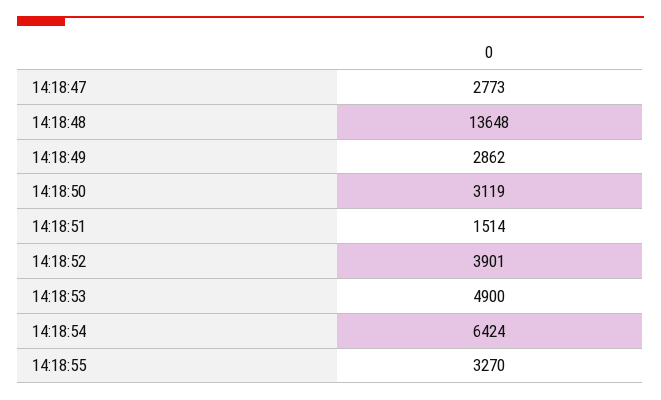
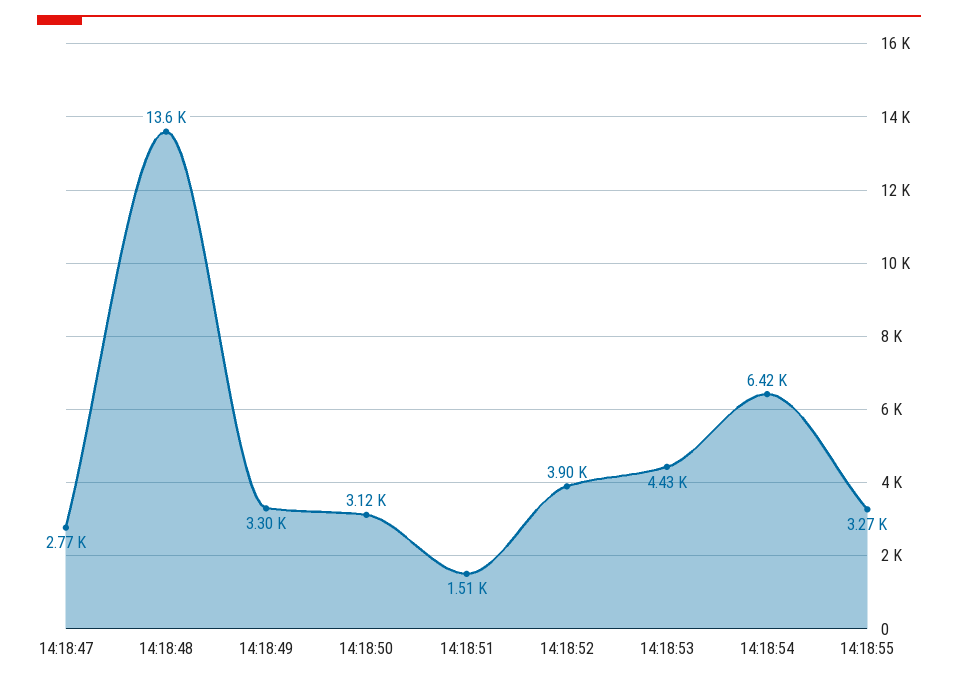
  {
    "14:18:47": 2773,
    "14:18:48": 13648,
-   "14:18:49": 2862,
+   "14:18:49": 3300,
    "14:18:50": 3119,
    "14:18:51": 1514,
    "14:18:52": 3901,
-   "14:18:53": 4900,
+   "14:18:53": 4430,
    "14:18:54": 6424,
    "14:18:55": 3270
  }

